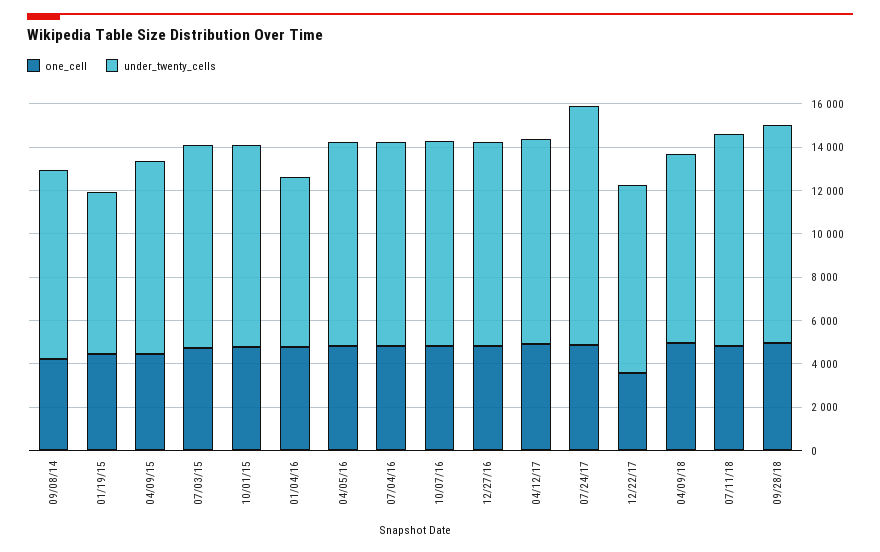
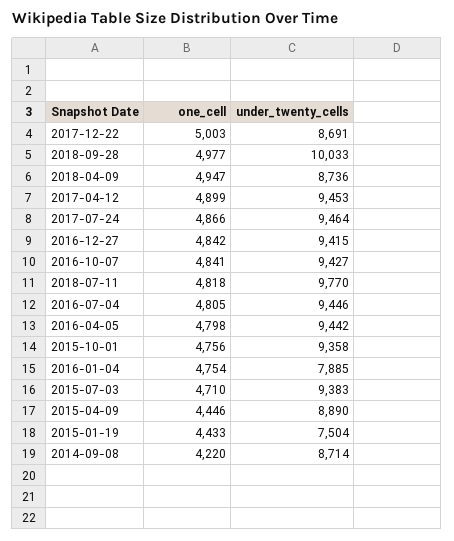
  {
    "one_cell": {
      "09/08/14": 4220,
      "01/19/15": 4433,
      "04/09/15": 4446,
      "07/03/15": 4710,
      "10/01/15": 4756,
      "01/04/16": 4754,
      "04/05/16": 4798,
      "07/04/16": 4805,
      "10/07/16": 4841,
      "12/27/16": 4842,
      "04/12/17": 4899,
      "07/24/17": 4866,
-     "12/22/17": 3500,
+     "12/22/17": 5003,
      "04/09/18": 4947,
      "07/11/18": 4818,
      "09/28/18": 4977
    },
    "under_twenty_cells": {
      "09/08/14": 8714,
      "01/19/15": 7504,
      "04/09/15": 8890,
      "07/03/15": 9383,
      "10/01/15": 9358,
      "01/04/16": 7885,
      "04/05/16": 9442,
      "07/04/16": 9446,
      "10/07/16": 9427,
      "12/27/16": 9415,
      "04/12/17": 9453,
-     "07/24/17": 11000,
+     "07/24/17": 9464,
      "12/22/17": 8691,
      "04/09/18": 8736,
      "07/11/18": 9770,
      "09/28/18": 10033
    }
  }

